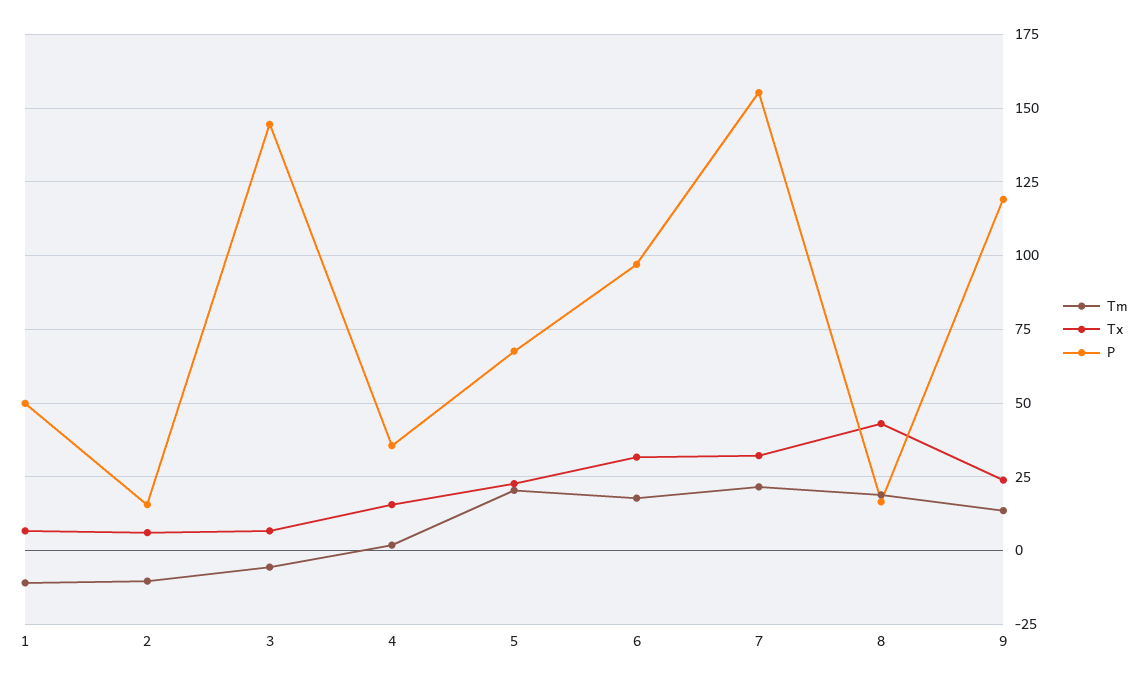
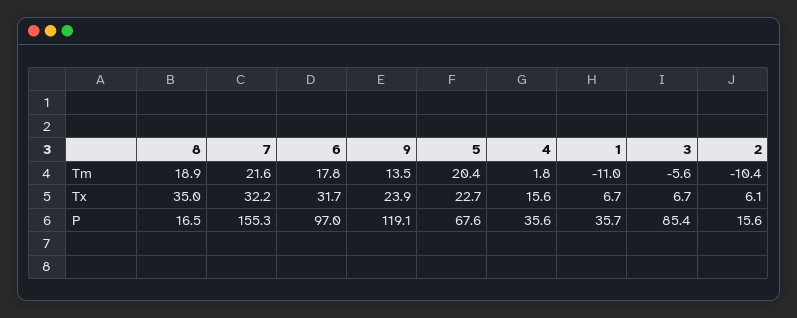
  {
    "Tm": {
      "1": -11,
      "2": -10.4,
      "3": -5.6,
      "4": 1.8,
      "5": 20.4,
      "6": 17.8,
      "7": 21.6,
      "8": 18.9,
      "9": 13.5
    },
    "Tx": {
      "1": 6.7,
      "2": 6.1,
      "3": 6.7,
      "4": 15.6,
      "5": 22.7,
      "6": 31.7,
      "7": 32.2,
-     "8": 42.5,
+     "8": 35,
      "9": 23.9
    },
    "P": {
-     "1": 50,
+     "1": 35.7,
      "2": 15.6,
-     "3": 145,
+     "3": 85.4,
      "4": 35.6,
      "5": 67.6,
      "6": 97,
      "7": 155.3,
      "8": 16.5,
      "9": 119.1
    }
  }

